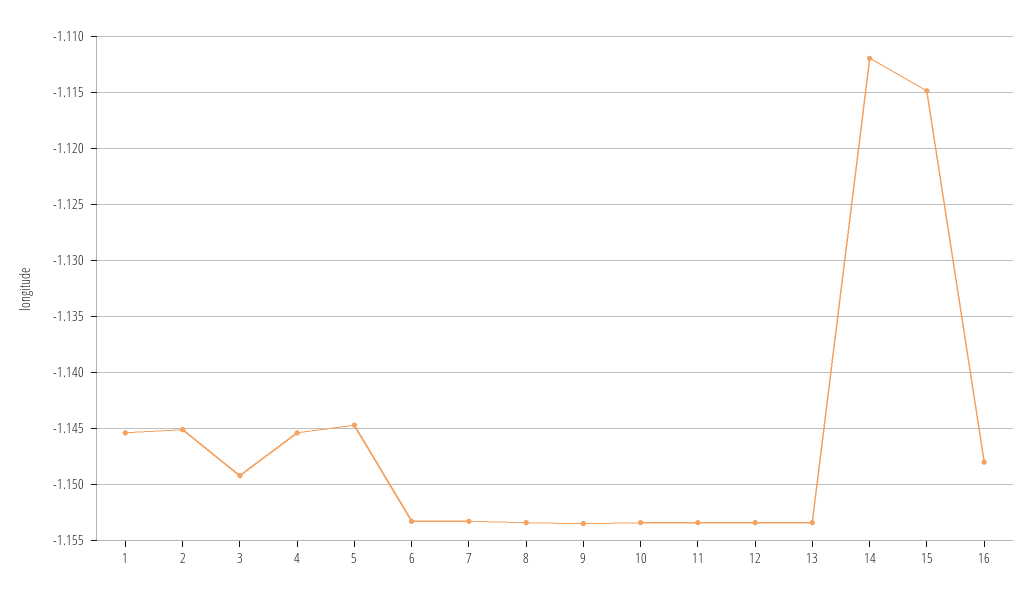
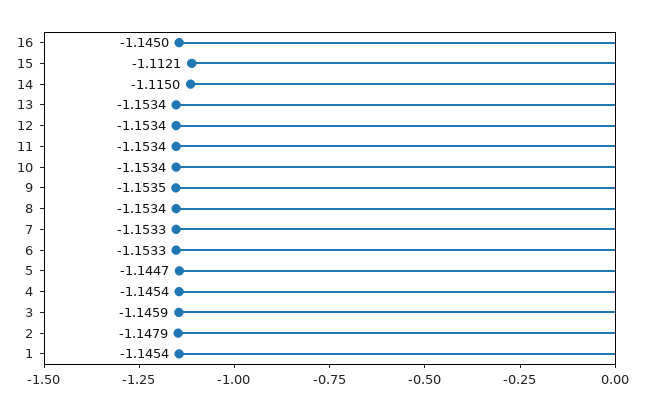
  {
    "1": -1.1454,
-   "2": -1.145,
+   "2": -1.1479,
-   "3": -1.149,
+   "3": -1.1459,
    "4": -1.1454,
    "5": -1.1447,
    "6": -1.1533,
    "7": -1.1533,
    "8": -1.1534,
    "9": -1.1535,
    "10": -1.1534,
    "11": -1.1534,
    "12": -1.1534,
    "13": -1.1534,
-   "14": -1.112,
+   "14": -1.115,
-   "15": -1.115,
+   "15": -1.1121,
-   "16": -1.148
+   "16": -1.145
  }

